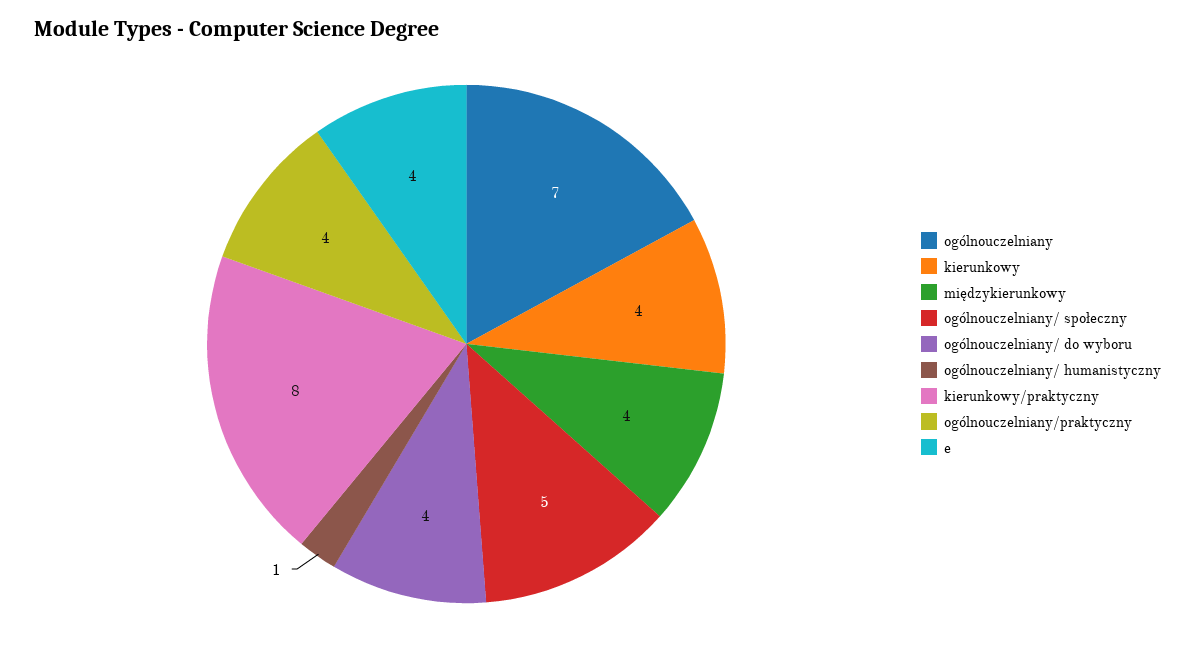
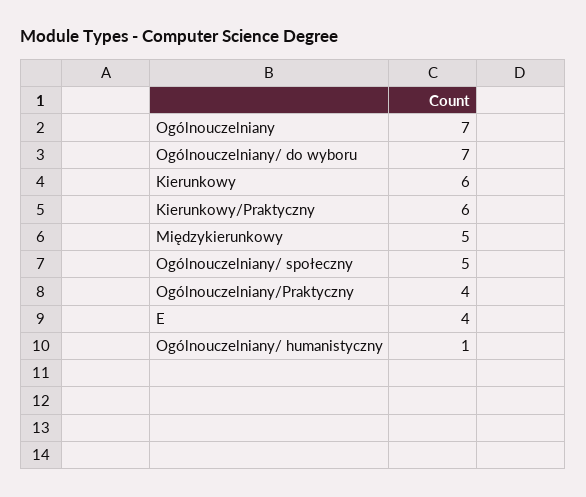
  {
    "ogólnouczelniany": 7,
-   "kierunkowy": 4,
+   "kierunkowy": 6,
-   "międzykierunkowy": 4,
+   "międzykierunkowy": 5,
    "ogólnouczelniany/ społeczny": 5,
-   "ogólnouczelniany/ do wyboru": 4,
+   "ogólnouczelniany/ do wyboru": 7,
    "ogólnouczelniany/ humanistyczny": 1,
-   "kierunkowy/praktyczny": 8,
+   "kierunkowy/praktyczny": 6,
    "ogólnouczelniany/praktyczny": 4,
    "e": 4
  }

